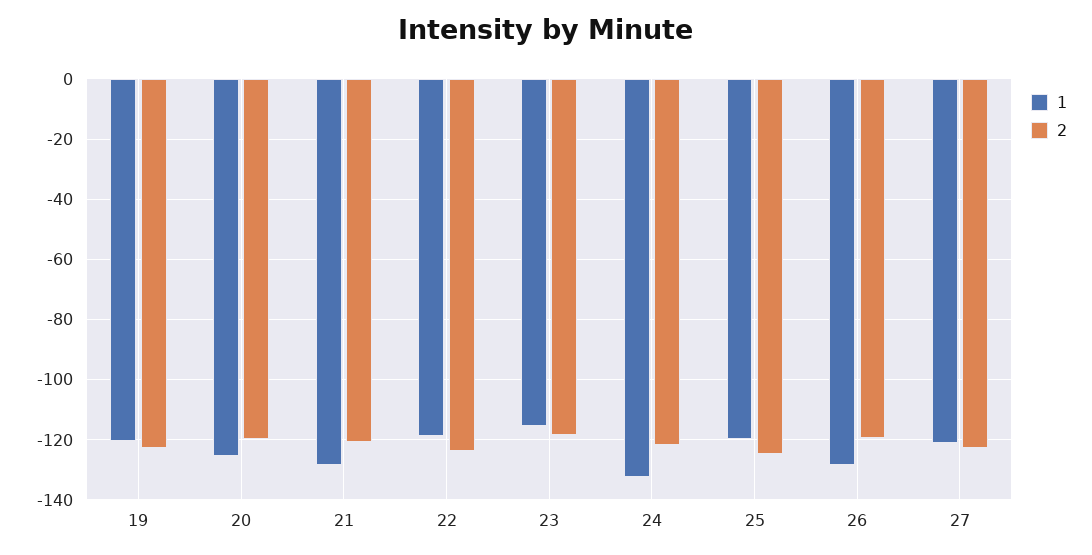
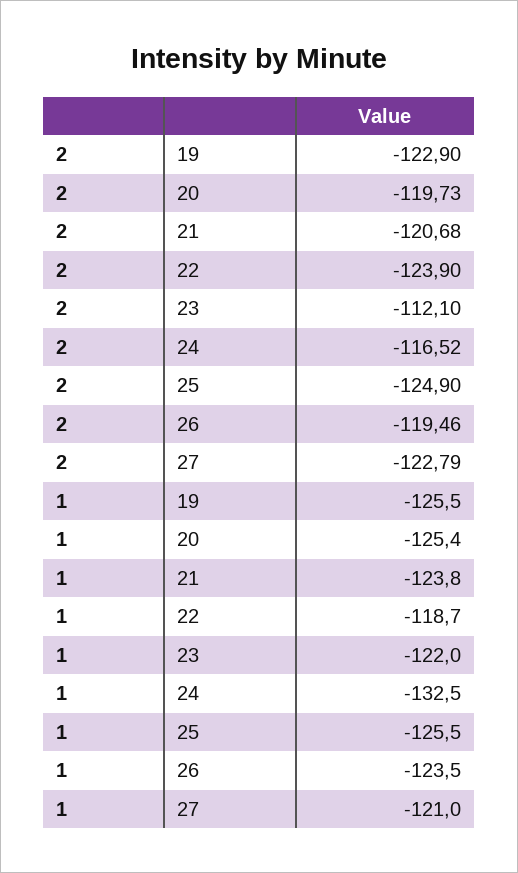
  {
    "1": {
-     "19": -120,
+     "19": -125.5,
      "20": -125.4,
-     "21": -128,
+     "21": -123.8,
      "22": -118.7,
-     "23": -116,
+     "23": -122,
      "24": -132.5,
-     "25": -120,
+     "25": -125.5,
-     "26": -128,
+     "26": -123.5,
      "27": -121
    },
    "2": {
      "19": -122.9,
      "20": -119.73,
      "21": -120.68,
      "22": -123.9,
-     "23": -118,
+     "23": -112.1,
-     "24": -122,
+     "24": -116.52,
      "25": -124.9,
      "26": -119.46,
      "27": -122.79
    }
  }

